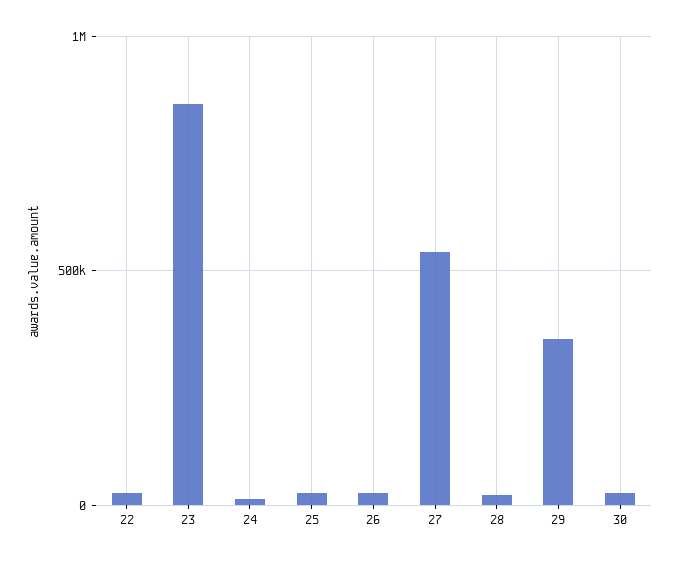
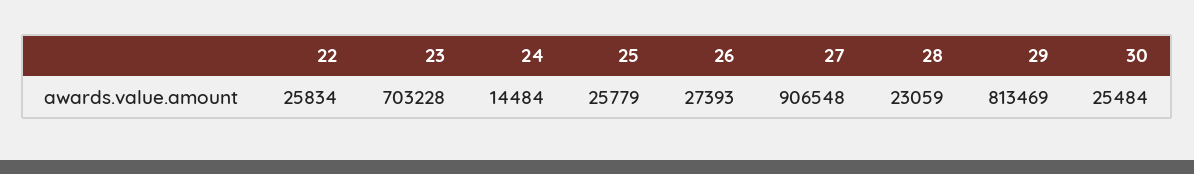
  {
    "22": 25834,
-   "23": 850000,
+   "23": 703228,
    "24": 14484,
    "25": 25779,
    "26": 27393,
-   "27": 550000,
+   "27": 906548,
    "28": 23059,
-   "29": 350000,
+   "29": 813469,
    "30": 25484
  }

